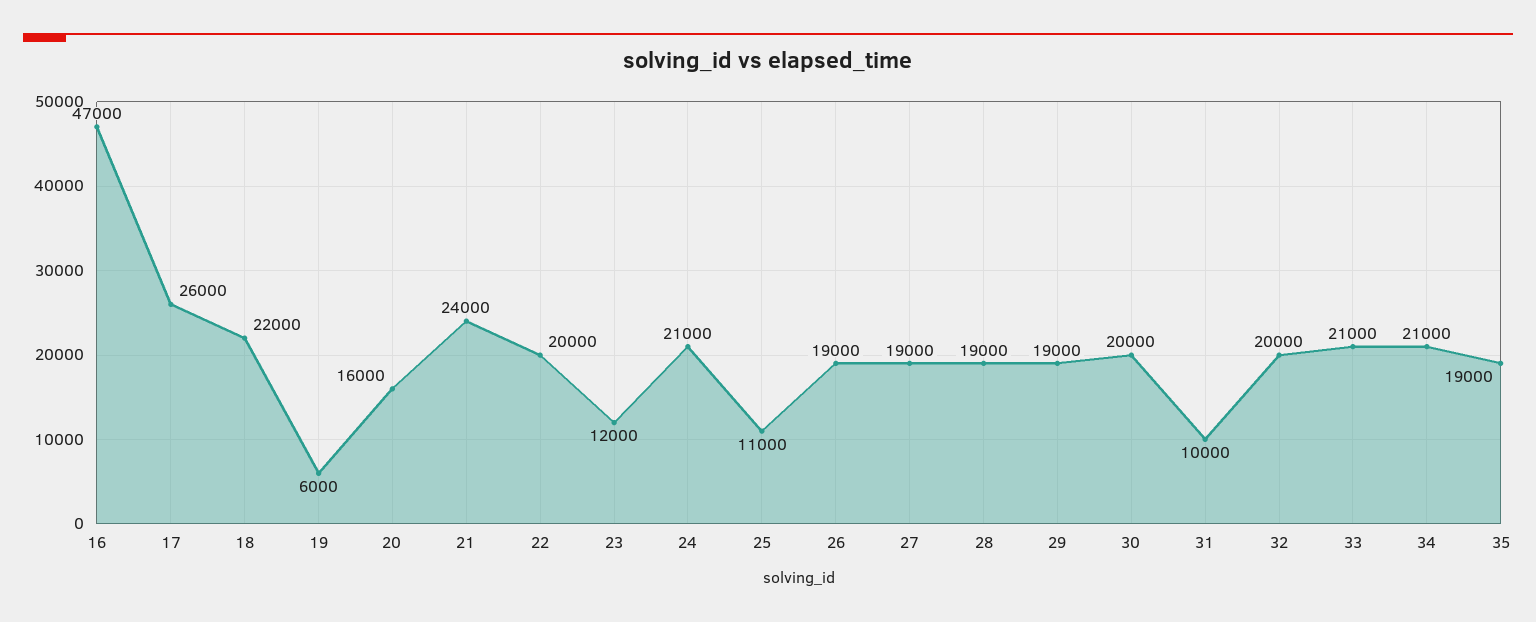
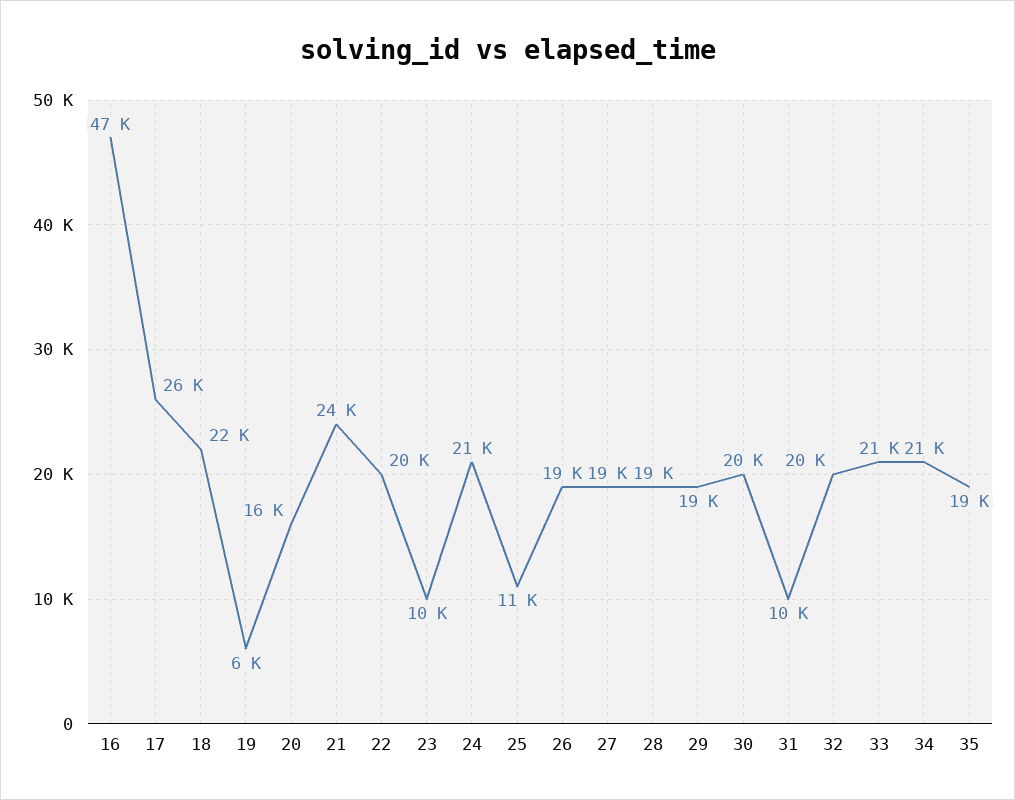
  {
    "16": 47000,
    "17": 26000,
    "18": 22000,
    "19": 6000,
    "20": 16000,
    "21": 24000,
    "22": 20000,
-   "23": 12000,
+   "23": 10000,
    "24": 21000,
    "25": 11000,
    "26": 19000,
    "27": 19000,
    "28": 19000,
    "29": 19000,
    "30": 20000,
    "31": 10000,
    "32": 20000,
    "33": 21000,
    "34": 21000,
    "35": 19000
  }

